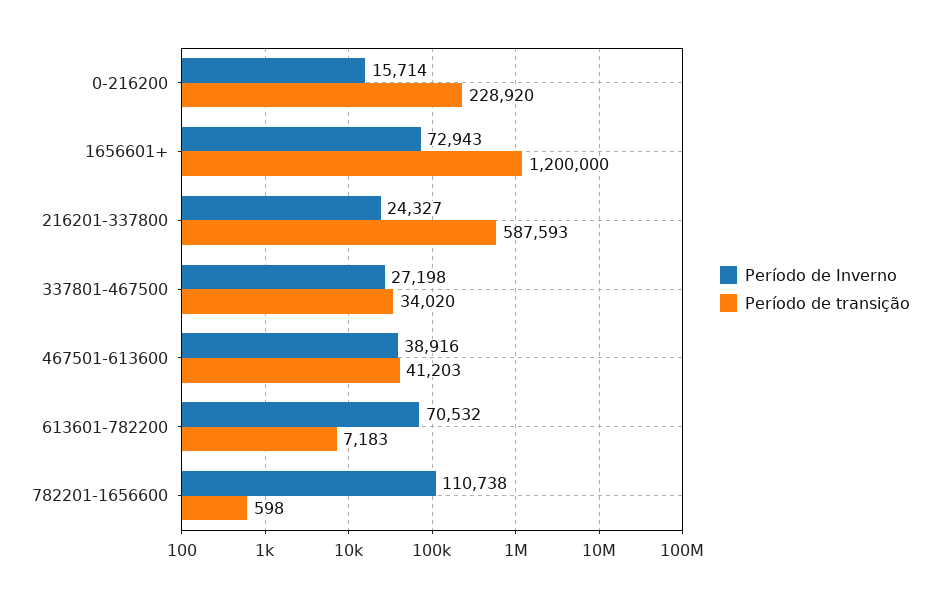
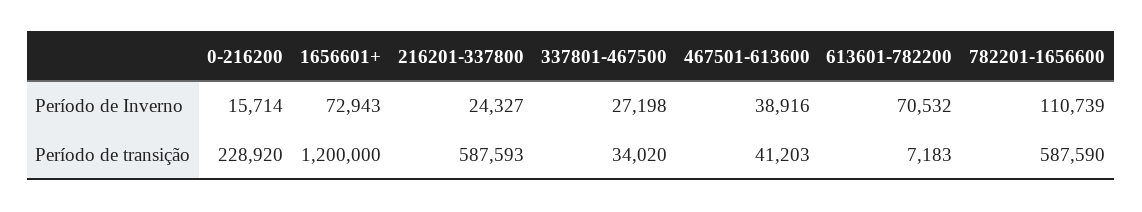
  {
    "Período de Inverno": {
      "0-216200": 15714,
      "1656601+": 72943,
      "216201-337800": 24327,
      "337801-467500": 27198,
      "467501-613600": 38916,
      "613601-782200": 70532,
-     "782201-1656600": 110738
+     "782201-1656600": 110739
    },
    "Período de transição": {
      "0-216200": 228920,
      "1656601+": 1200000,
      "216201-337800": 587593,
      "337801-467500": 34020,
      "467501-613600": 41203,
      "613601-782200": 7183,
-     "782201-1656600": 598
+     "782201-1656600": 587590
    }
  }

